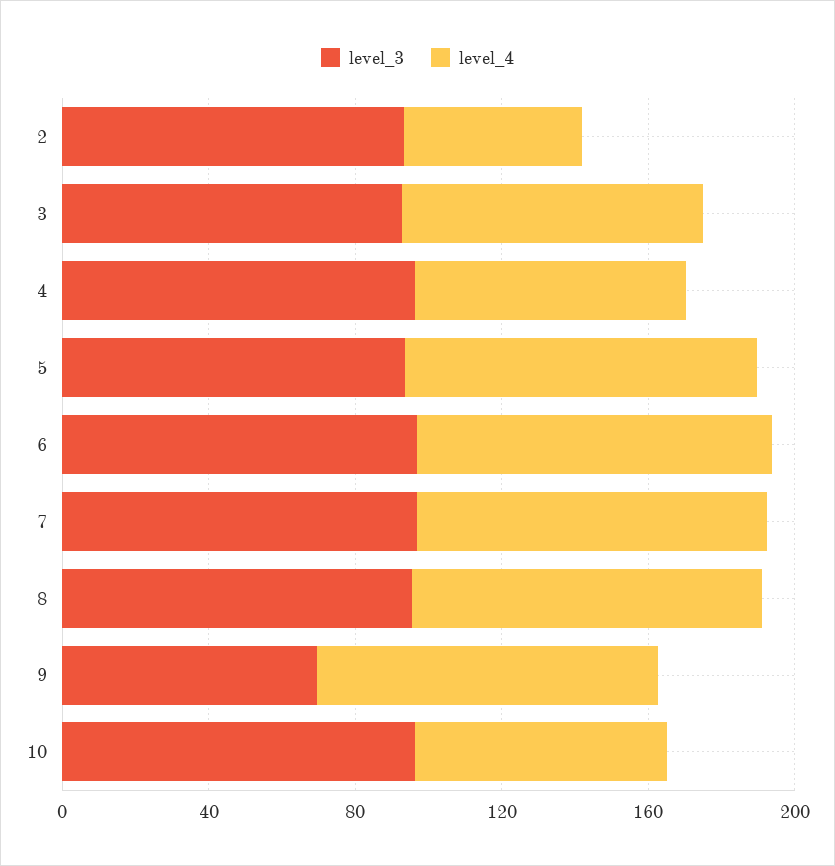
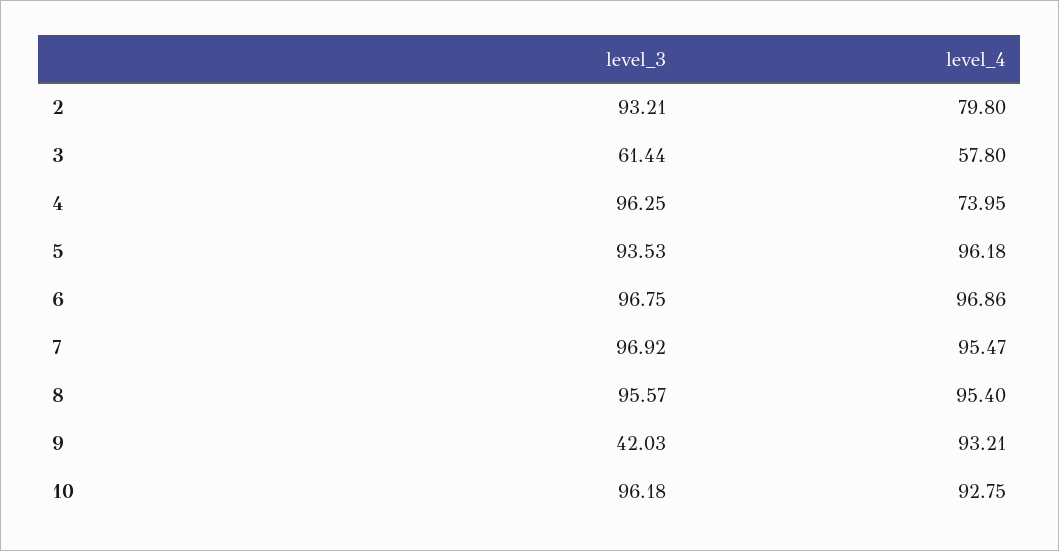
  {
    "level_3": {
      "2": 93.21,
-     "3": 90,
+     "3": 61.44,
      "4": 96.25,
      "5": 93.53,
      "6": 96.75,
      "7": 96.92,
      "8": 95.57,
-     "9": 70,
+     "9": 42.03,
      "10": 96.18
    },
    "level_4": {
-     "2": 50,
+     "2": 79.8,
-     "3": 80,
+     "3": 57.8,
      "4": 73.95,
      "5": 96.18,
      "6": 96.86,
      "7": 95.47,
      "8": 95.4,
      "9": 93.21,
-     "10": 70
+     "10": 92.75
    }
  }

